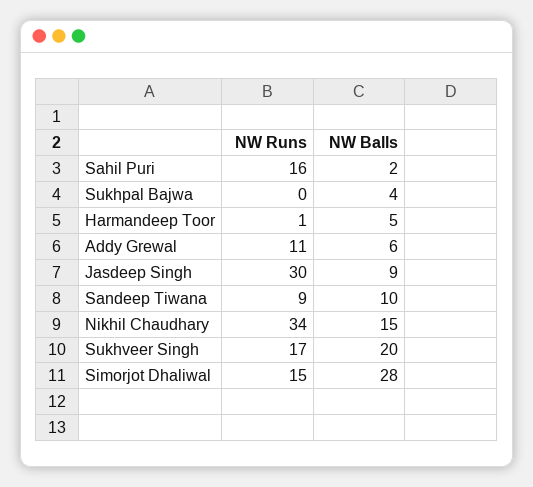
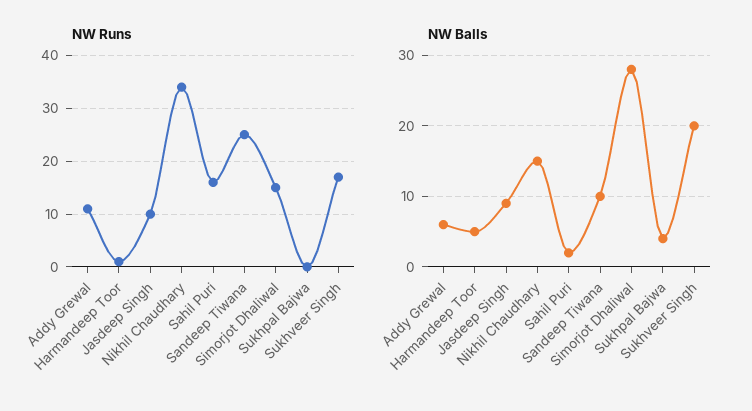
  {
    "NW Runs": {
      "Sahil Puri": 16,
      "Sukhpal Bajwa": 0,
      "Harmandeep Toor": 1,
      "Addy Grewal": 11,
-     "Jasdeep Singh": 30,
+     "Jasdeep Singh": 10,
-     "Sandeep Tiwana": 9,
+     "Sandeep Tiwana": 25,
      "Nikhil Chaudhary": 34,
      "Sukhveer Singh": 17,
      "Simorjot Dhaliwal": 15
    },
    "NW Balls": {
      "Sahil Puri": 2,
      "Sukhpal Bajwa": 4,
      "Harmandeep Toor": 5,
      "Addy Grewal": 6,
      "Jasdeep Singh": 9,
      "Sandeep Tiwana": 10,
      "Nikhil Chaudhary": 15,
      "Sukhveer Singh": 20,
      "Simorjot Dhaliwal": 28
    }
  }

